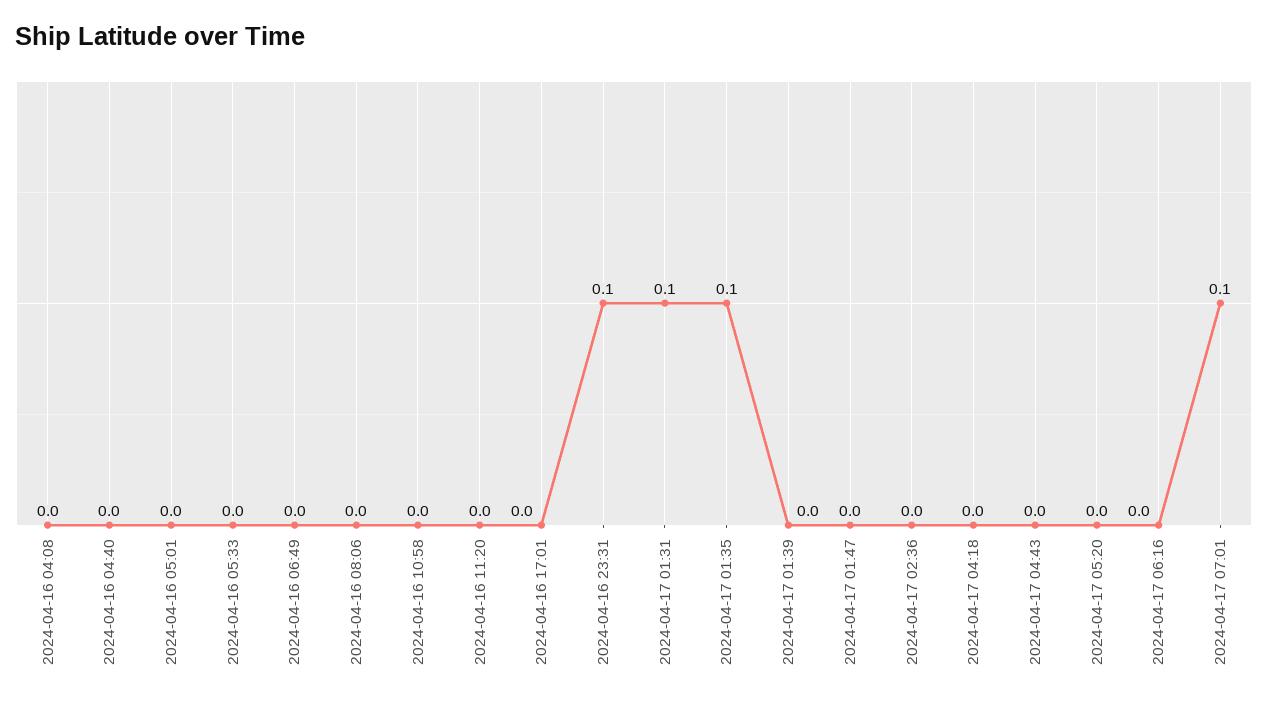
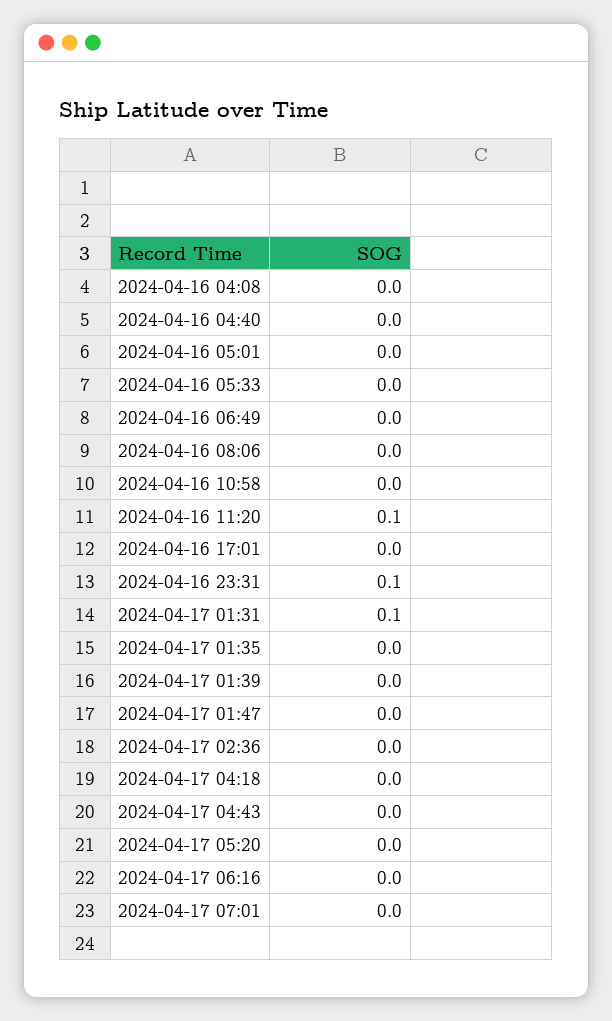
  {
    "2024-04-16 04:08": 0,
    "2024-04-16 04:40": 0,
    "2024-04-16 05:01": 0,
    "2024-04-16 05:33": 0,
    "2024-04-16 06:49": 0,
    "2024-04-16 08:06": 0,
    "2024-04-16 10:58": 0,
-   "2024-04-16 11:20": 0,
+   "2024-04-16 11:20": 0.1,
    "2024-04-16 17:01": 0,
    "2024-04-16 23:31": 0.1,
    "2024-04-17 01:31": 0.1,
-   "2024-04-17 01:35": 0.1,
+   "2024-04-17 01:35": 0,
    "2024-04-17 01:39": 0,
    "2024-04-17 01:47": 0,
    "2024-04-17 02:36": 0,
    "2024-04-17 04:18": 0,
    "2024-04-17 04:43": 0,
    "2024-04-17 05:20": 0,
    "2024-04-17 06:16": 0,
-   "2024-04-17 07:01": 0.1
+   "2024-04-17 07:01": 0
  }

